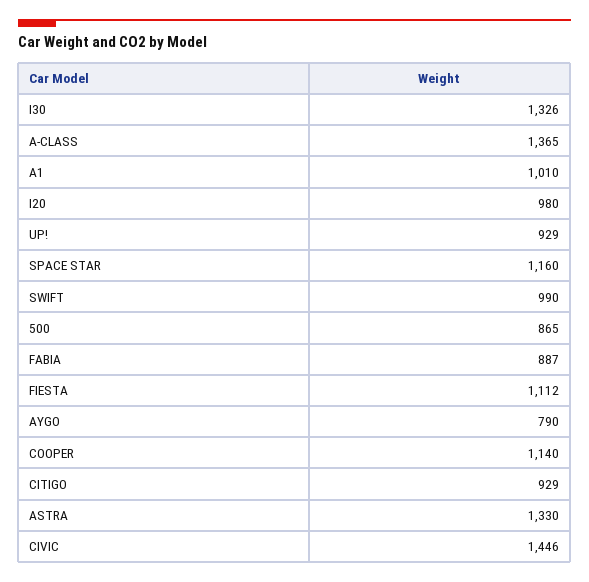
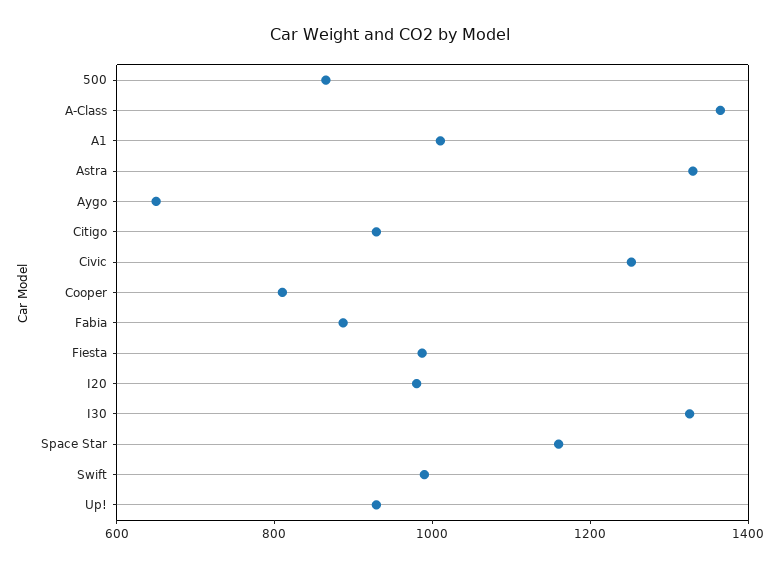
  {
    "I30": 1326,
    "A-CLASS": 1365,
    "A1": 1010,
    "I20": 980,
    "UP!": 929,
    "SPACE STAR": 1160,
    "SWIFT": 990,
    "500": 865,
    "FABIA": 887,
-   "FIESTA": 1112,
+   "FIESTA": 1000,
-   "AYGO": 790,
+   "AYGO": 650,
-   "COOPER": 1140,
+   "COOPER": 800,
    "CITIGO": 929,
    "ASTRA": 1330,
-   "CIVIC": 1446
+   "CIVIC": 1250
  }

